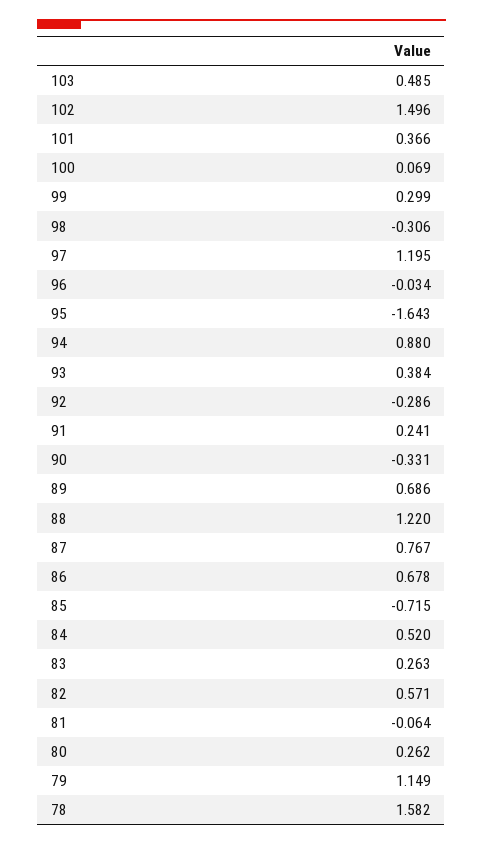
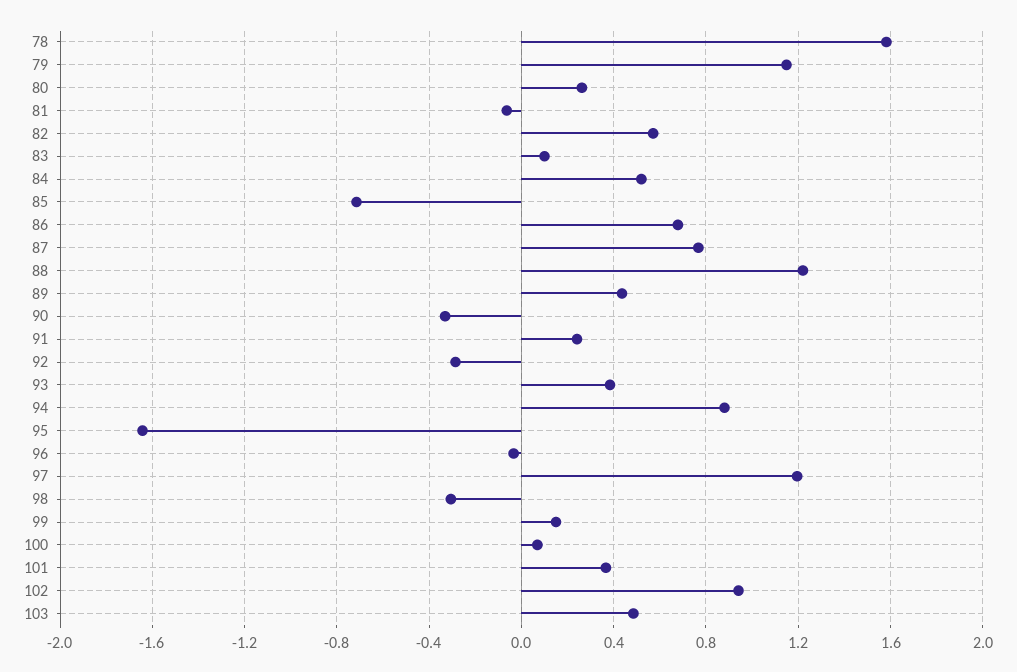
  {
    "103": 0.485,
-   "102": 1.496,
+   "102": 0.95,
    "101": 0.366,
    "100": 0.069,
-   "99": 0.299,
+   "99": 0.15,
    "98": -0.306,
    "97": 1.195,
    "96": -0.034,
    "95": -1.643,
    "94": 0.88,
    "93": 0.384,
    "92": -0.286,
    "91": 0.241,
    "90": -0.331,
-   "89": 0.686,
+   "89": 0.45,
    "88": 1.22,
    "87": 0.767,
    "86": 0.678,
    "85": -0.715,
    "84": 0.52,
-   "83": 0.263,
+   "83": 0.1,
    "82": 0.571,
    "81": -0.064,
    "80": 0.262,
    "79": 1.149,
    "78": 1.582
  }

